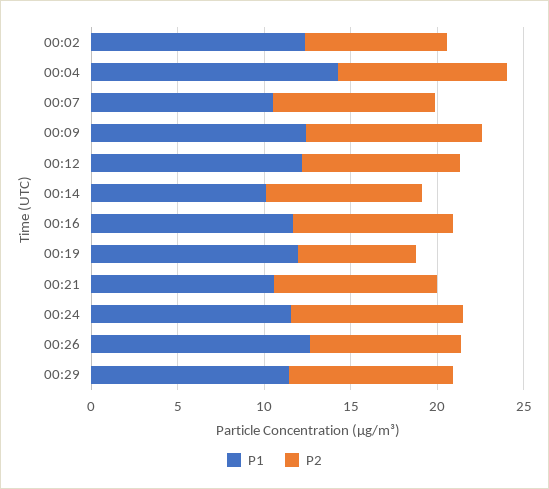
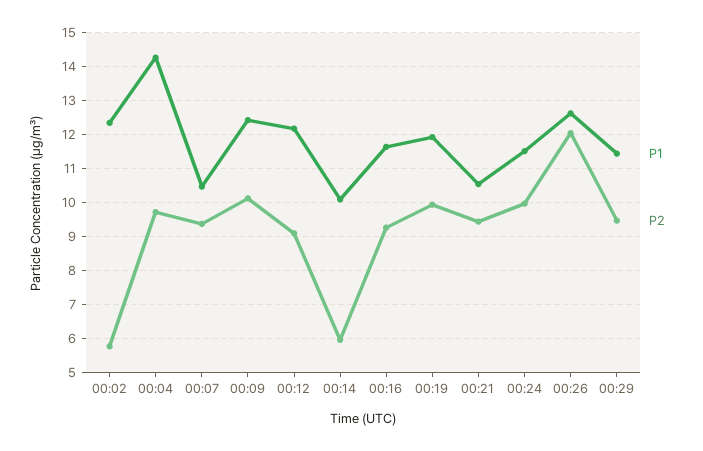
  {
    "P1": {
      "00:02": 12.4,
      "00:04": 14.2,
      "00:07": 10.4,
      "00:09": 12.4,
      "00:12": 12.2,
      "00:14": 10.2,
      "00:16": 11.6,
      "00:19": 12,
      "00:21": 10.6,
      "00:24": 11.6,
      "00:26": 12.6,
      "00:29": 11.4
    },
    "P2": {
-     "00:02": 8,
+     "00:02": 5.8,
      "00:04": 9.8,
      "00:07": 9.4,
      "00:09": 10.2,
      "00:12": 9.2,
-     "00:14": 9,
+     "00:14": 6,
      "00:16": 9.2,
-     "00:19": 7,
+     "00:19": 10,
      "00:21": 9.4,
      "00:24": 10,
-     "00:26": 9,
+     "00:26": 12,
      "00:29": 9.4
    }
  }

